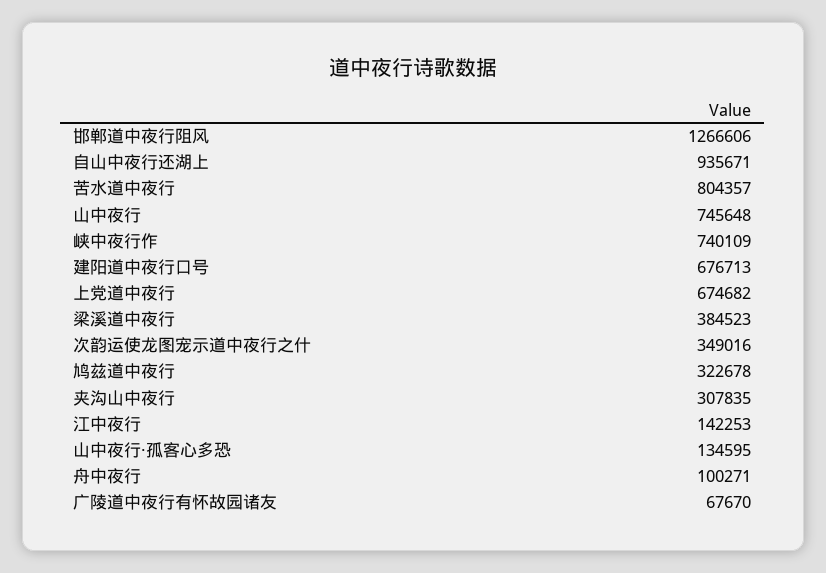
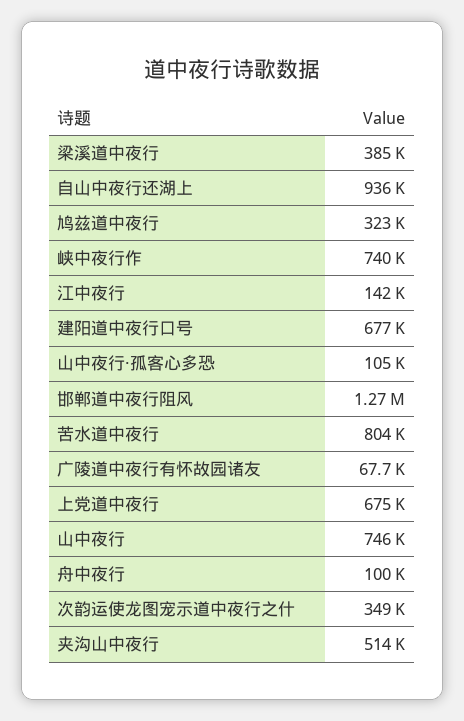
  {
    "邯郸道中夜行阻风": 1266606,
    "自山中夜行还湖上": 935671,
    "苦水道中夜行": 804357,
    "山中夜行": 745648,
    "峡中夜行作": 740109,
    "建阳道中夜行口号": 676713,
    "上党道中夜行": 674682,
    "梁溪道中夜行": 384523,
    "次韵运使龙图宠示道中夜行之什": 349016,
    "鸠兹道中夜行": 322678,
-   "夹沟山中夜行": 307835,
+   "夹沟山中夜行": 514000,
    "江中夜行": 142253,
-   "山中夜行·孤客心多恐": 134595,
+   "山中夜行·孤客心多恐": 105000,
    "舟中夜行": 100271,
    "广陵道中夜行有怀故园诸友": 67670
  }

